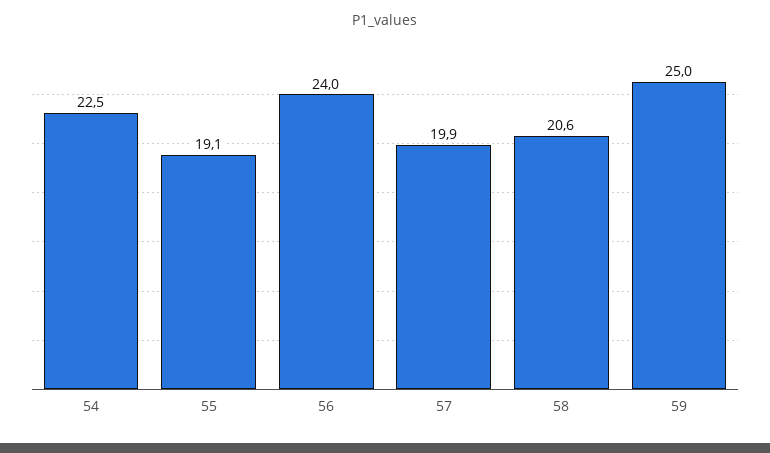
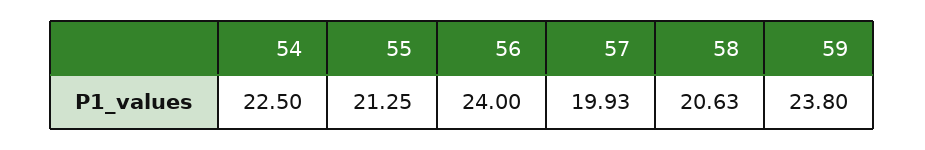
  {
    "54": 22.5,
-   "55": 19.1,
+   "55": 21.25,
    "56": 24,
    "57": 19.93,
    "58": 20.63,
-   "59": 25
+   "59": 23.8
  }

